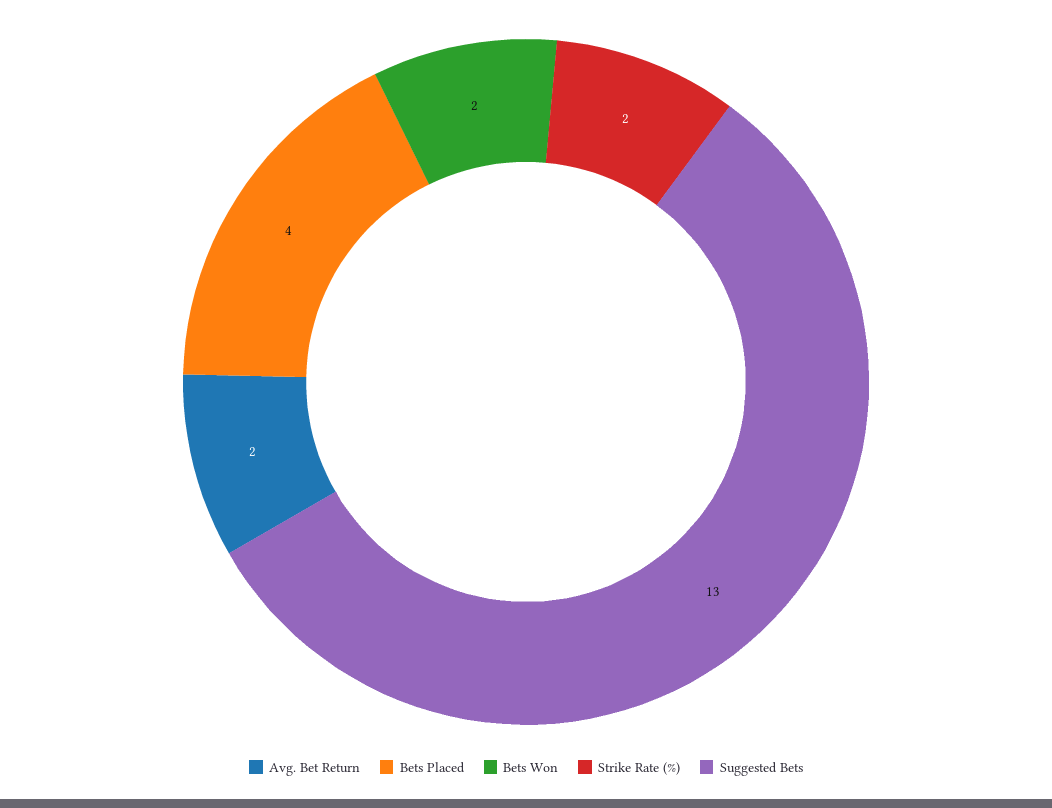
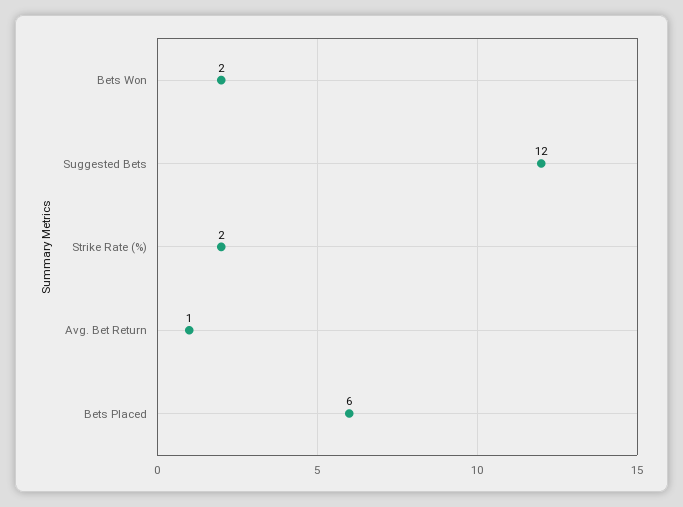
  {
-   "Avg. Bet Return": 2,
+   "Avg. Bet Return": 1,
-   "Bets Placed": 4,
+   "Bets Placed": 6,
    "Bets Won": 2,
    "Strike Rate (%)": 2,
-   "Suggested Bets": 13
+   "Suggested Bets": 12
  }

